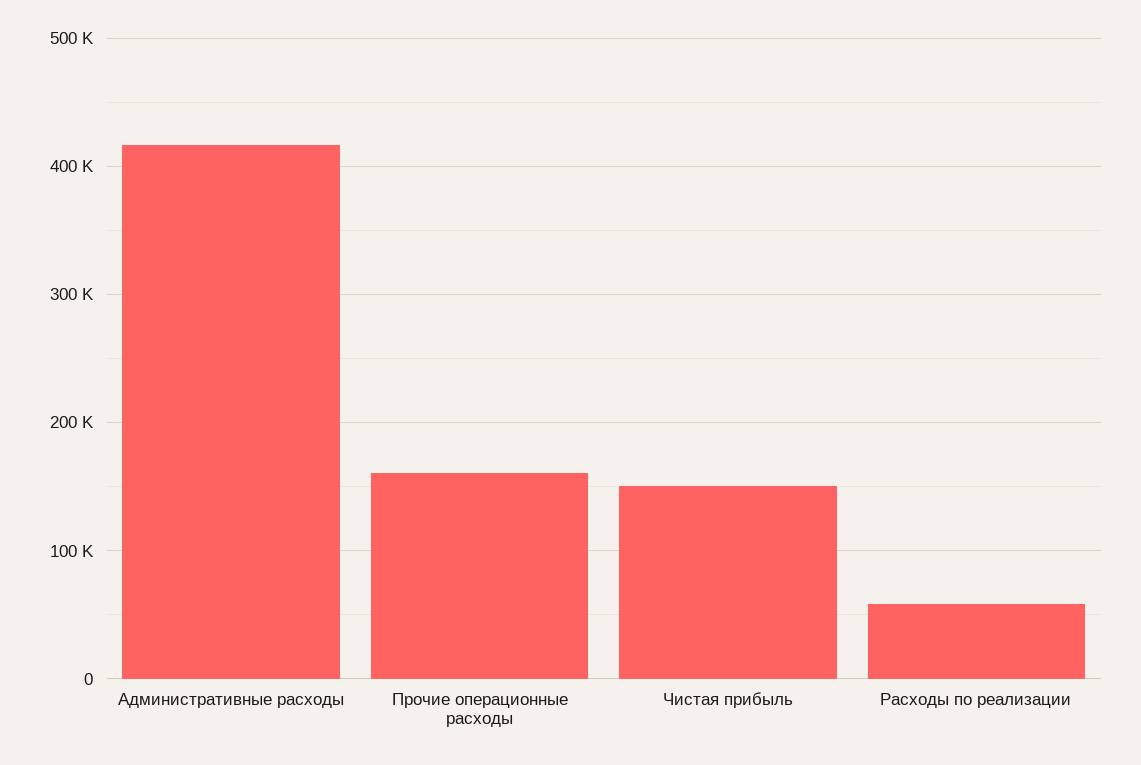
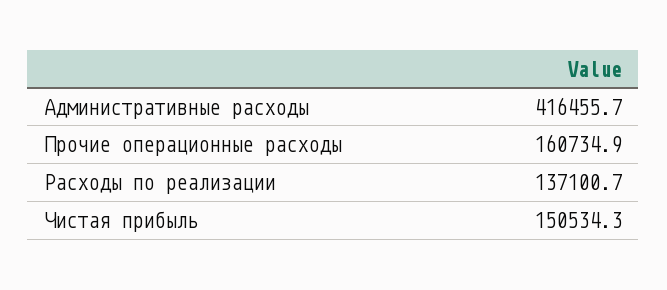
  {
    "Административные расходы": 416455.7,
    "Прочие операционные расходы": 160734.9,
    "Чистая прибыль": 150534.3,
-   "Расходы по реализации": 60000
+   "Расходы по реализации": 137100.7
  }

